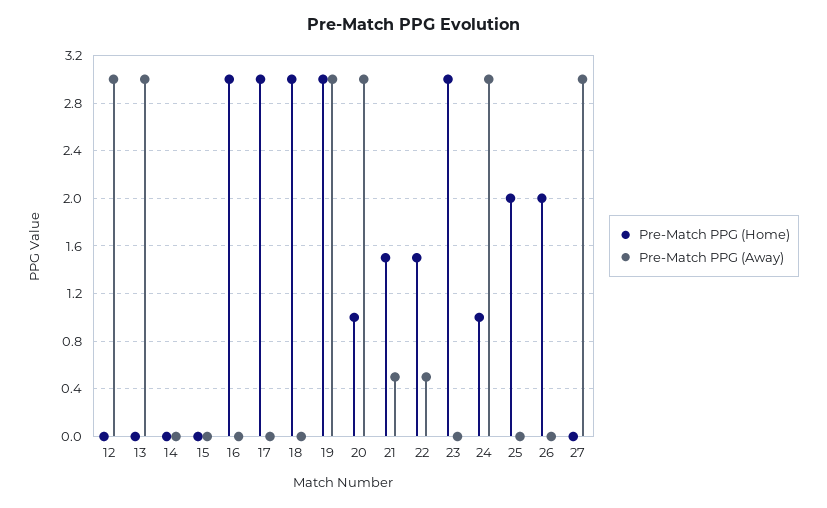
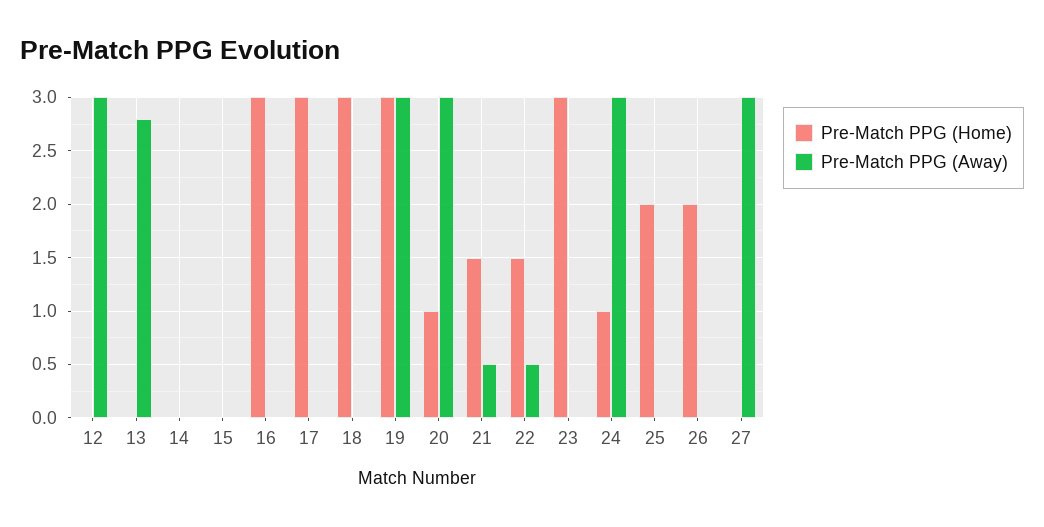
  {
    "Pre-Match PPG (Home)": {
      "12": 0,
      "13": 0,
      "14": 0,
      "15": 0,
      "16": 3,
      "17": 3,
      "18": 3,
      "19": 3,
      "20": 1,
      "21": 1.5,
      "22": 1.5,
      "23": 3,
      "24": 1,
      "25": 2,
      "26": 2,
      "27": 0
    },
    "Pre-Match PPG (Away)": {
      "12": 3,
-     "13": 3,
+     "13": 2.8,
      "14": 0,
      "15": 0,
      "16": 0,
      "17": 0,
      "18": 0,
      "19": 3,
      "20": 3,
      "21": 0.5,
      "22": 0.5,
      "23": 0,
      "24": 3,
      "25": 0,
      "26": 0,
      "27": 3
    }
  }

